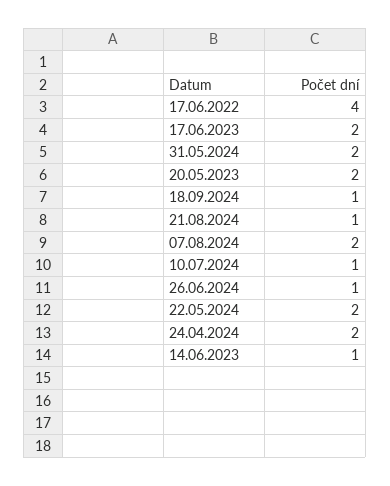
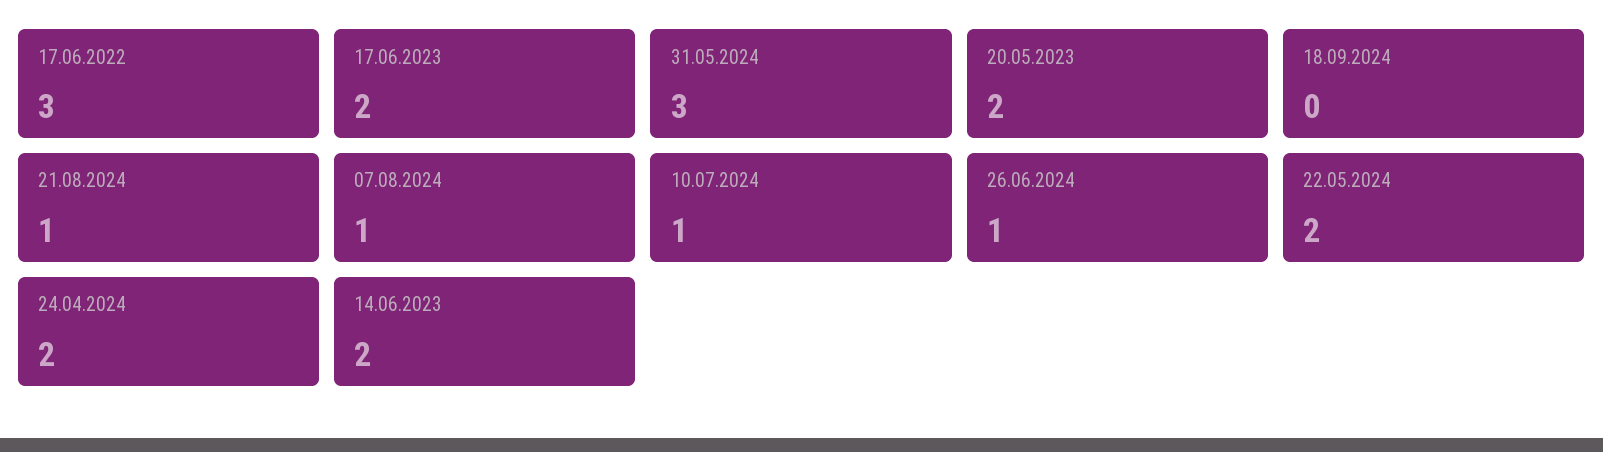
  {
-   "17.06.2022": 4,
+   "17.06.2022": 3,
    "17.06.2023": 2,
-   "31.05.2024": 2,
+   "31.05.2024": 3,
    "20.05.2023": 2,
-   "18.09.2024": 1,
+   "18.09.2024": 0,
    "21.08.2024": 1,
-   "07.08.2024": 2,
+   "07.08.2024": 1,
    "10.07.2024": 1,
    "26.06.2024": 1,
    "22.05.2024": 2,
    "24.04.2024": 2,
-   "14.06.2023": 1
+   "14.06.2023": 2
  }

